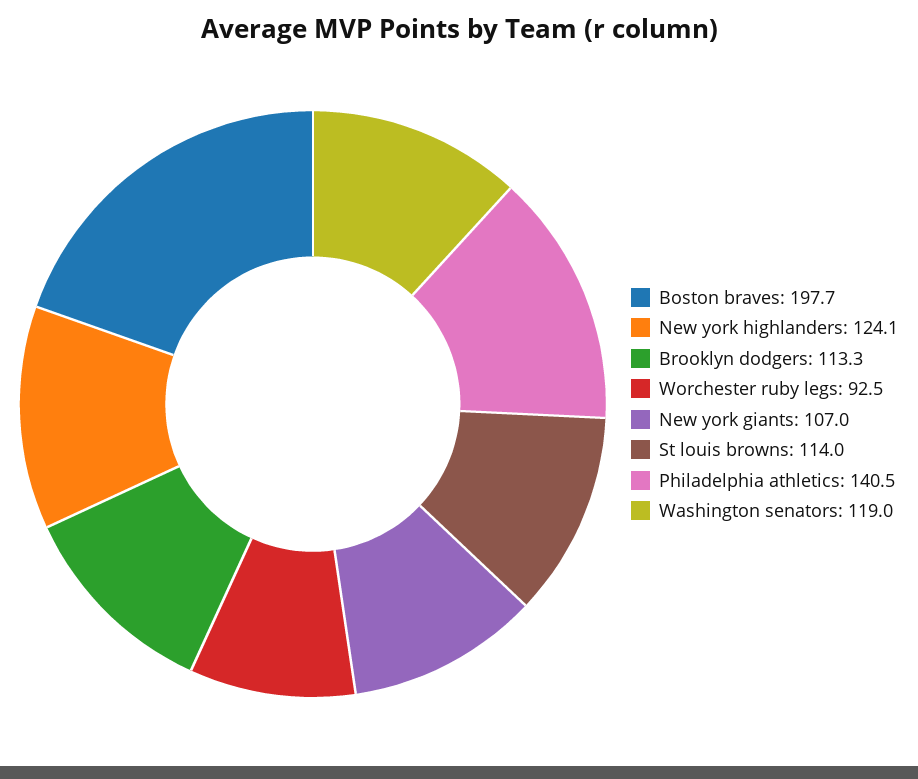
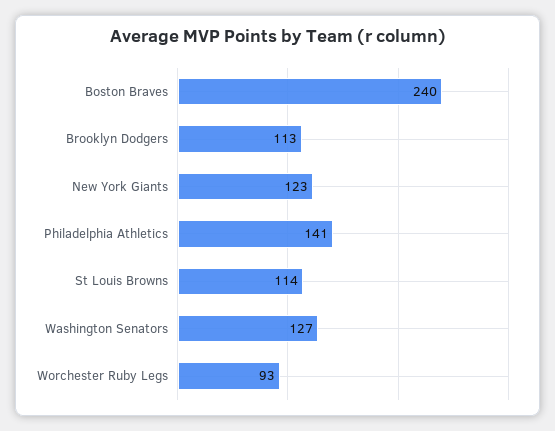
  {
-   "Boston braves": 197.7,
+   "Boston braves": 240,
-   "New york highlanders": 124.1,
    "Brooklyn dodgers": 113.3,
    "Worchester ruby legs": 92.5,
-   "New york giants": 107,
+   "New york giants": 123,
    "St louis browns": 114,
    "Philadelphia athletics": 140.5,
-   "Washington senators": 119
+   "Washington senators": 127
  }

